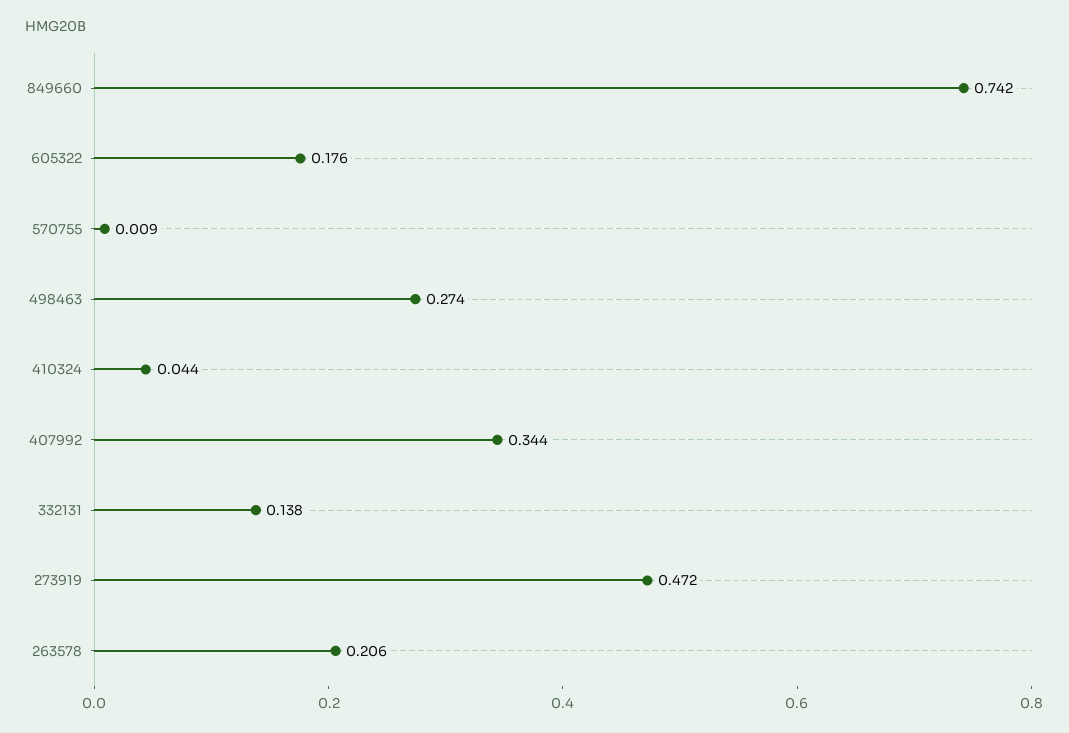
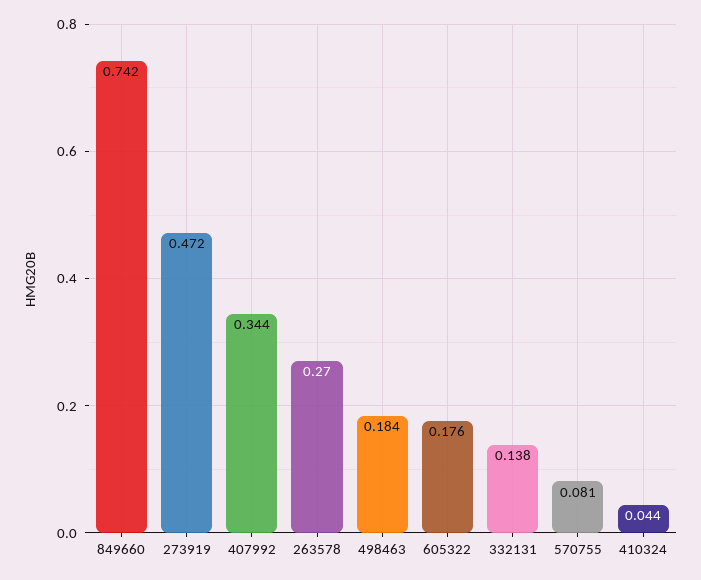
  {
    "849660": 0.742,
    "605322": 0.176,
-   "570755": 0.009,
+   "570755": 0.081,
-   "498463": 0.274,
+   "498463": 0.184,
    "410324": 0.044,
    "407992": 0.344,
    "332131": 0.138,
    "273919": 0.472,
-   "263578": 0.206
+   "263578": 0.27
  }

